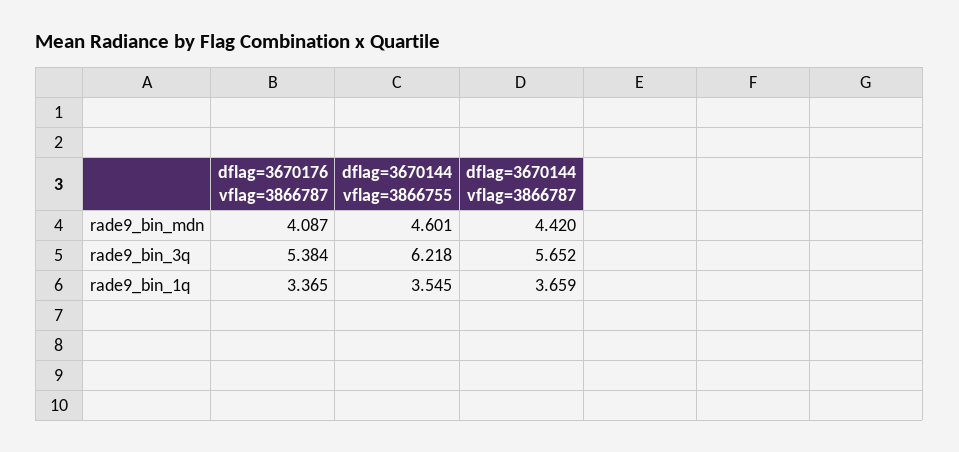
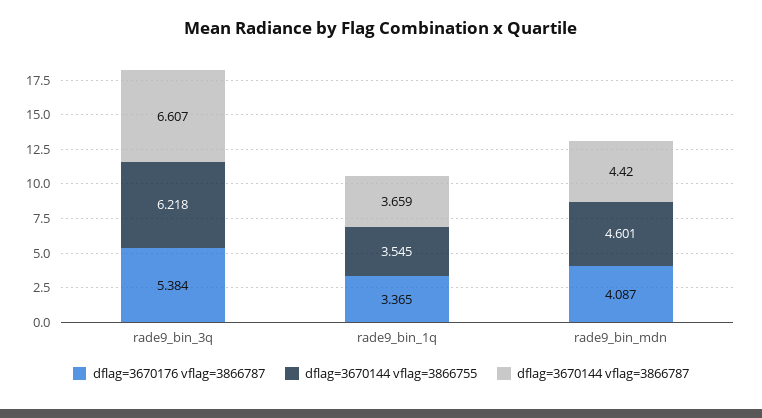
  {
    "dflag=3670176 vflag=3866787": {
      "rade9_bin_mdn": 4.087,
      "rade9_bin_3q": 5.384,
      "rade9_bin_1q": 3.365
    },
    "dflag=3670144 vflag=3866755": {
      "rade9_bin_mdn": 4.601,
      "rade9_bin_3q": 6.218,
      "rade9_bin_1q": 3.545
    },
    "dflag=3670144 vflag=3866787": {
      "rade9_bin_mdn": 4.42,
-     "rade9_bin_3q": 5.652,
+     "rade9_bin_3q": 6.607,
      "rade9_bin_1q": 3.659
    }
  }

